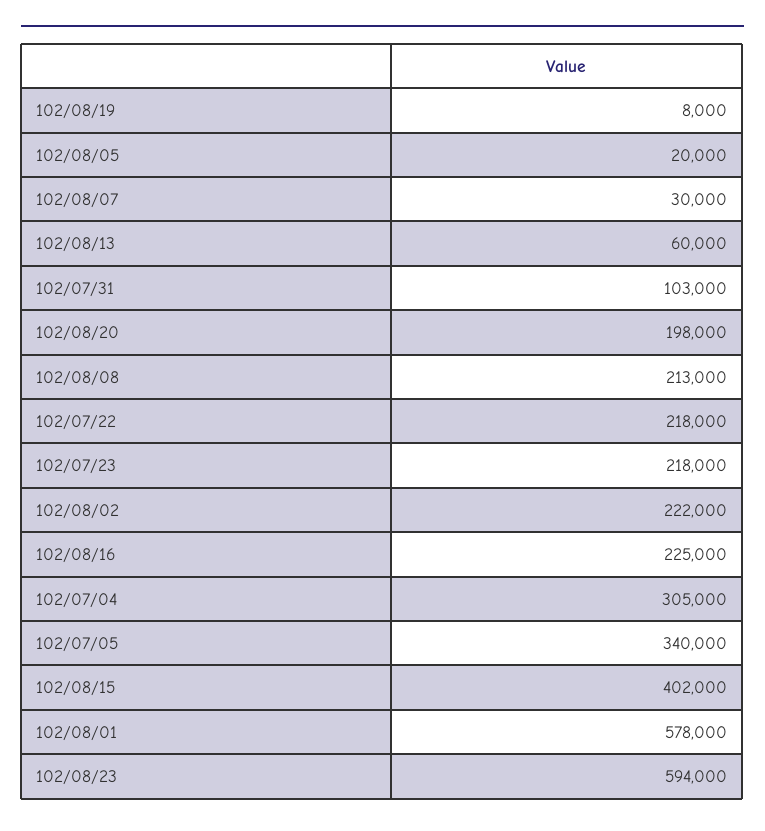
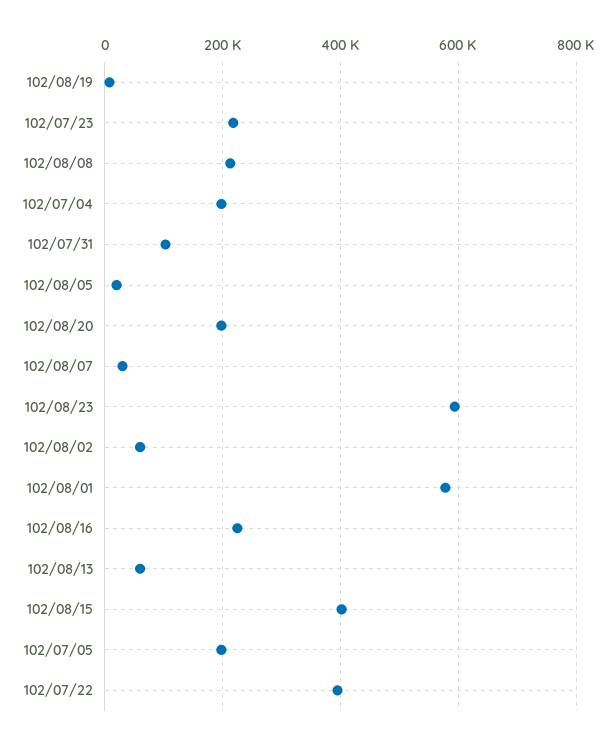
  {
    "102/08/19": 8000,
    "102/08/05": 20000,
    "102/08/07": 30000,
    "102/08/13": 60000,
    "102/07/31": 103000,
    "102/08/20": 198000,
    "102/08/08": 213000,
-   "102/07/22": 218000,
+   "102/07/22": 400000,
    "102/07/23": 218000,
-   "102/08/02": 222000,
+   "102/08/02": 60000,
    "102/08/16": 225000,
-   "102/07/04": 305000,
+   "102/07/04": 200000,
-   "102/07/05": 340000,
+   "102/07/05": 200000,
    "102/08/15": 402000,
    "102/08/01": 578000,
    "102/08/23": 594000
  }

